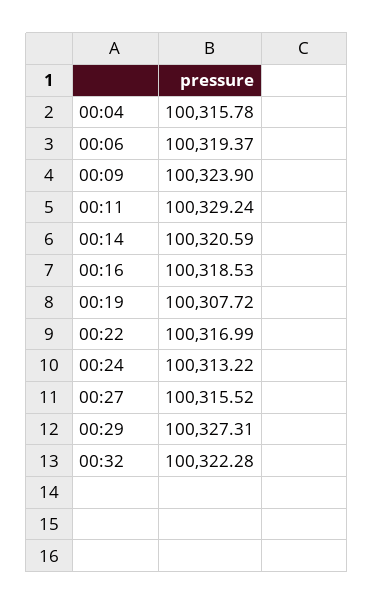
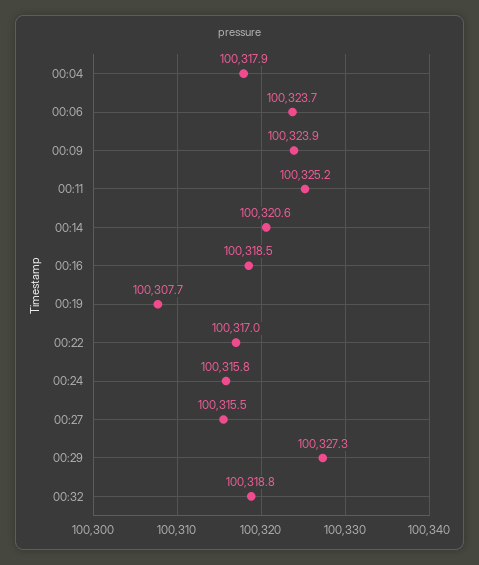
  {
-   "00:04": 100315.78,
+   "00:04": 100317.9,
-   "00:06": 100319.37,
+   "00:06": 100323.7,
    "00:09": 100323.9,
-   "00:11": 100329.24,
+   "00:11": 100325.2,
    "00:14": 100320.59,
    "00:16": 100318.53,
    "00:19": 100307.72,
    "00:22": 100316.99,
-   "00:24": 100313.22,
+   "00:24": 100315.8,
    "00:27": 100315.52,
    "00:29": 100327.31,
-   "00:32": 100322.28
+   "00:32": 100318.8
  }

